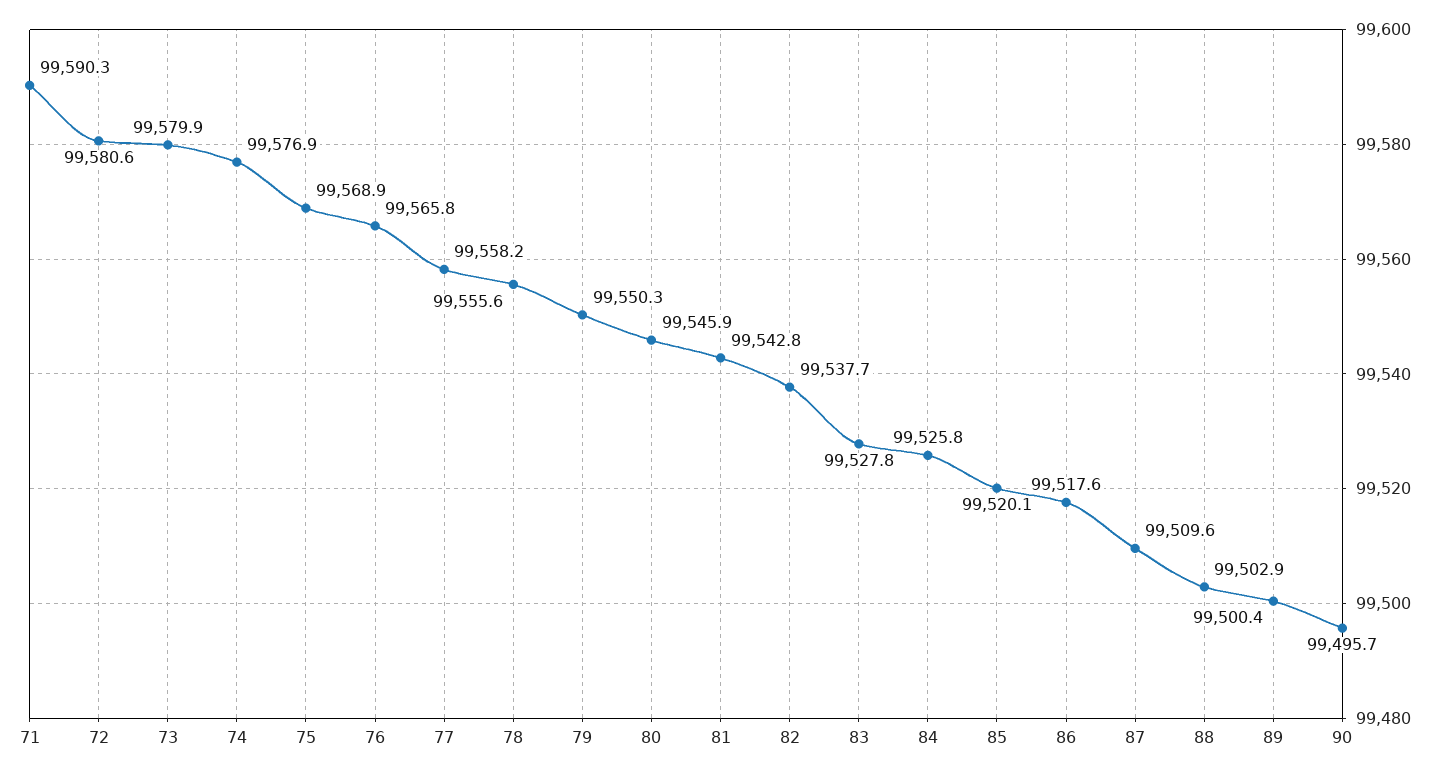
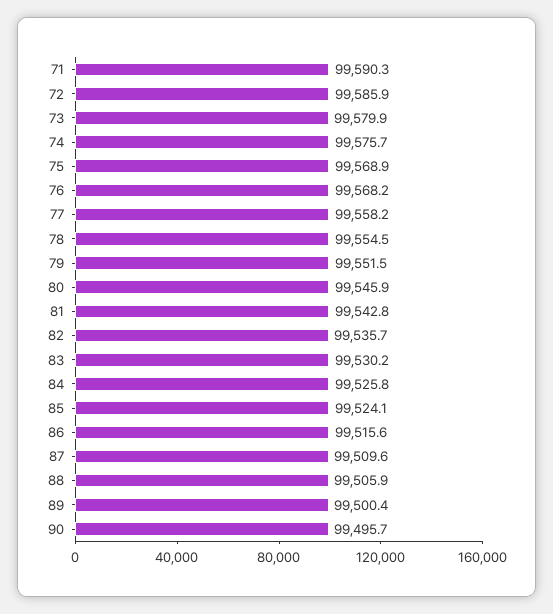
  {
    "71": 99590.3,
-   "72": 99580.6,
+   "72": 99585.9,
    "73": 99579.9,
-   "74": 99576.9,
+   "74": 99575.7,
    "75": 99568.9,
-   "76": 99565.8,
+   "76": 99568.2,
    "77": 99558.2,
-   "78": 99555.6,
+   "78": 99554.5,
-   "79": 99550.3,
+   "79": 99551.5,
    "80": 99545.9,
    "81": 99542.8,
-   "82": 99537.7,
+   "82": 99535.7,
-   "83": 99527.8,
+   "83": 99530.2,
    "84": 99525.8,
-   "85": 99520.1,
+   "85": 99524.1,
-   "86": 99517.6,
+   "86": 99515.6,
    "87": 99509.6,
-   "88": 99502.9,
+   "88": 99505.9,
    "89": 99500.4,
    "90": 99495.7
  }

